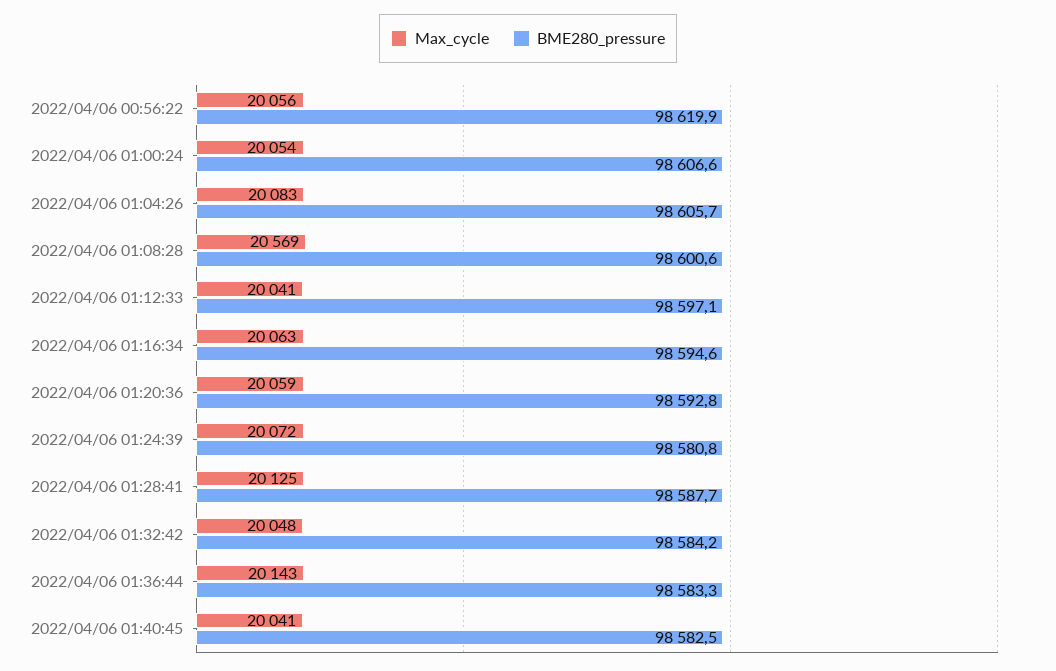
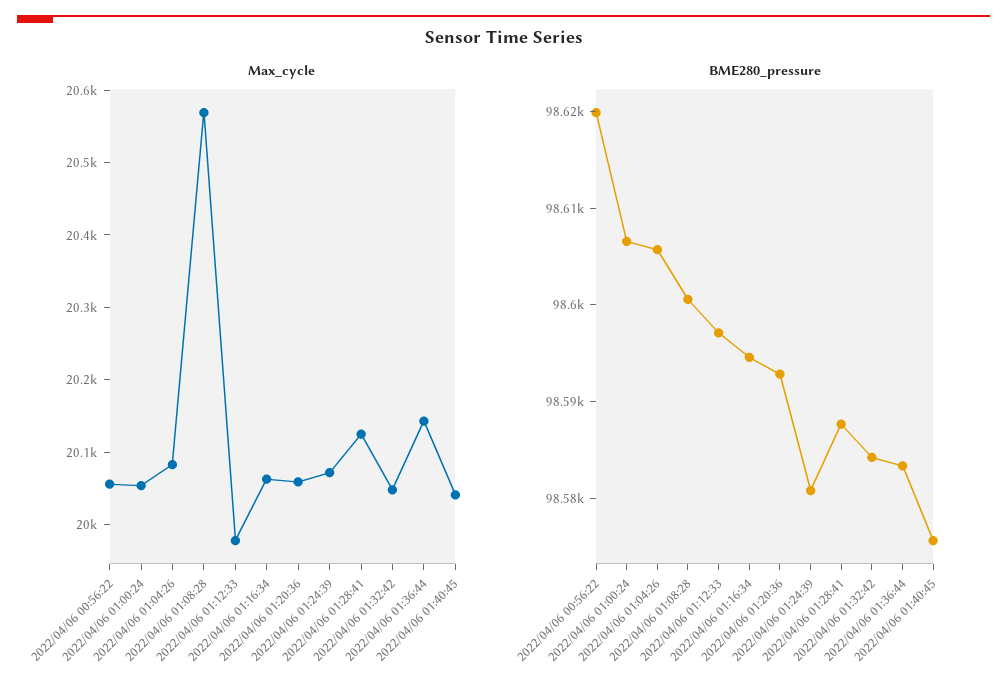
  {
    "Max_cycle": {
      "2022/04/06 00:56:22": 20056,
      "2022/04/06 01:00:24": 20054,
      "2022/04/06 01:04:26": 20083,
      "2022/04/06 01:08:28": 20569,
-     "2022/04/06 01:12:33": 20041,
+     "2022/04/06 01:12:33": 19980,
      "2022/04/06 01:16:34": 20063,
      "2022/04/06 01:20:36": 20059,
      "2022/04/06 01:24:39": 20072,
      "2022/04/06 01:28:41": 20125,
      "2022/04/06 01:32:42": 20048,
      "2022/04/06 01:36:44": 20143,
      "2022/04/06 01:40:45": 20041
    },
    "BME280_pressure": {
      "2022/04/06 00:56:22": 98619.9,
      "2022/04/06 01:00:24": 98606.6,
      "2022/04/06 01:04:26": 98605.7,
      "2022/04/06 01:08:28": 98600.6,
      "2022/04/06 01:12:33": 98597.1,
      "2022/04/06 01:16:34": 98594.6,
      "2022/04/06 01:20:36": 98592.8,
      "2022/04/06 01:24:39": 98580.8,
      "2022/04/06 01:28:41": 98587.7,
      "2022/04/06 01:32:42": 98584.2,
      "2022/04/06 01:36:44": 98583.3,
-     "2022/04/06 01:40:45": 98582.5
+     "2022/04/06 01:40:45": 98576
    }
  }

